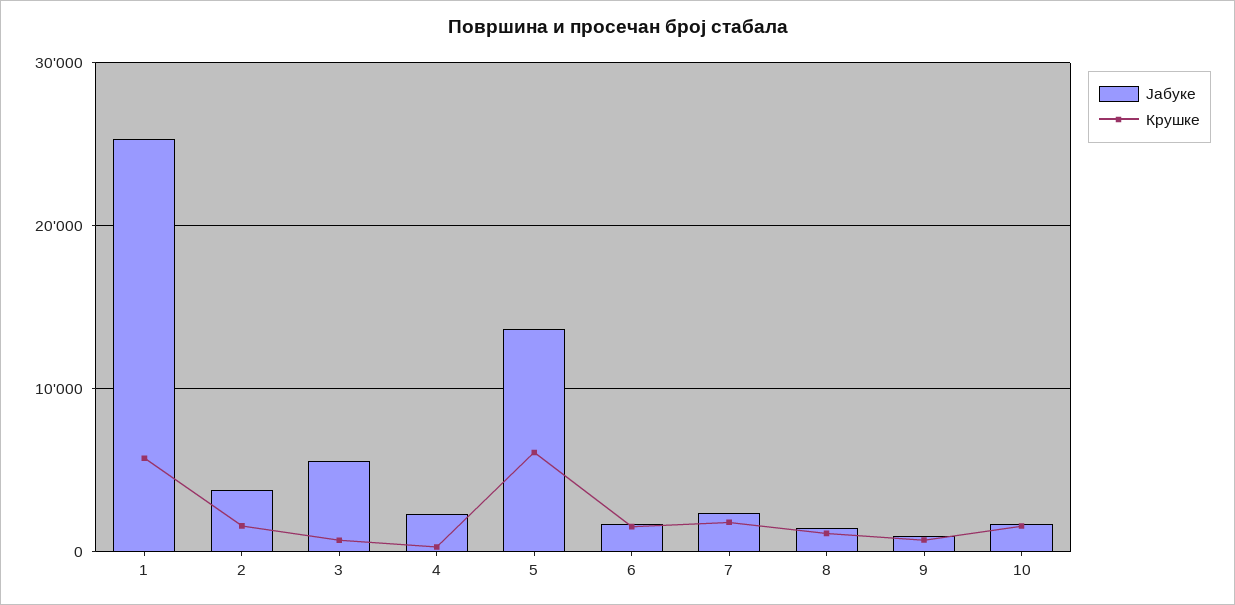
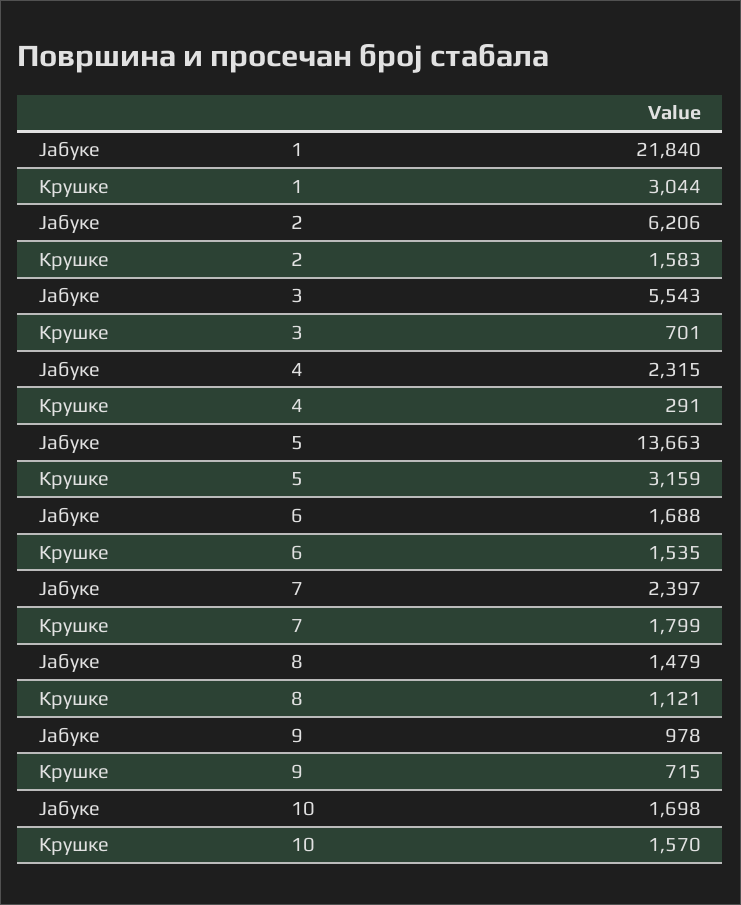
  {
    "Јабуке": {
-     "1": 25000,
+     "1": 21840,
-     "2": 4000,
+     "2": 6206,
      "3": 5543,
      "4": 2315,
      "5": 13663,
      "6": 1688,
      "7": 2397,
      "8": 1479,
      "9": 978,
      "10": 1698
    },
    "Крушке": {
-     "1": 6000,
+     "1": 3044,
      "2": 1583,
      "3": 701,
      "4": 291,
-     "5": 6000,
+     "5": 3159,
      "6": 1535,
      "7": 1799,
      "8": 1121,
      "9": 715,
      "10": 1570
    }
  }

